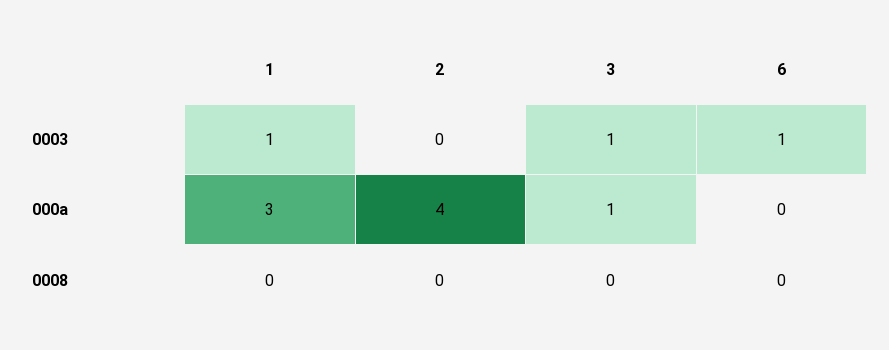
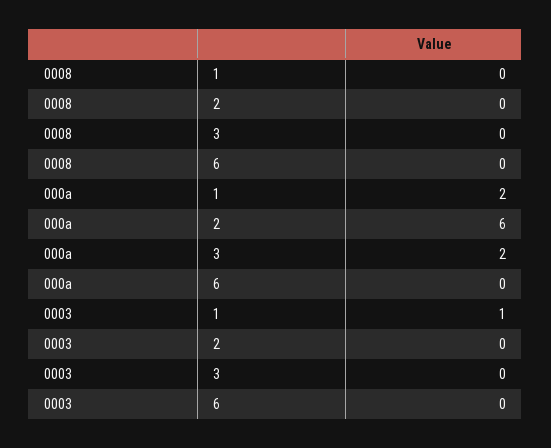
  {
    "1": {
      "0003": 1,
-     "000a": 3,
+     "000a": 2,
      "0008": 0
    },
    "2": {
      "0003": 0,
-     "000a": 4,
+     "000a": 6,
      "0008": 0
    },
    "3": {
-     "0003": 1,
+     "0003": 0,
-     "000a": 1,
+     "000a": 2,
      "0008": 0
    },
    "6": {
-     "0003": 1,
+     "0003": 0,
      "000a": 0,
      "0008": 0
    }
  }

